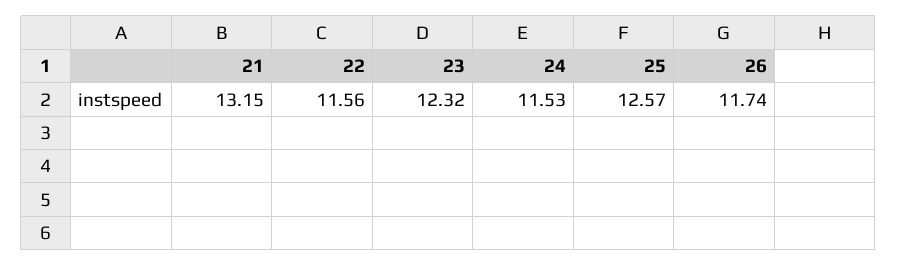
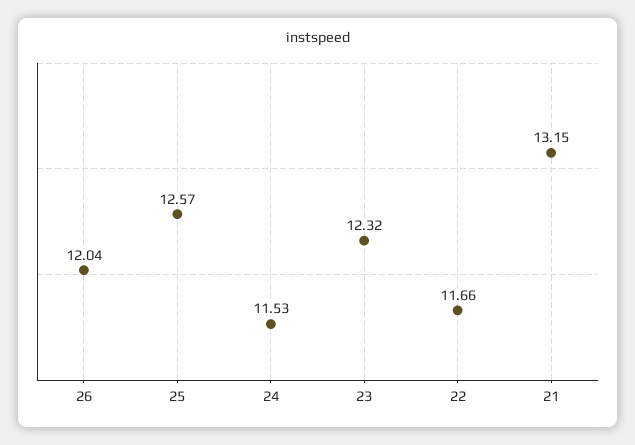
  {
    "21": 13.15,
-   "22": 11.56,
+   "22": 11.66,
    "23": 12.32,
    "24": 11.53,
    "25": 12.57,
-   "26": 11.74
+   "26": 12.04
  }

